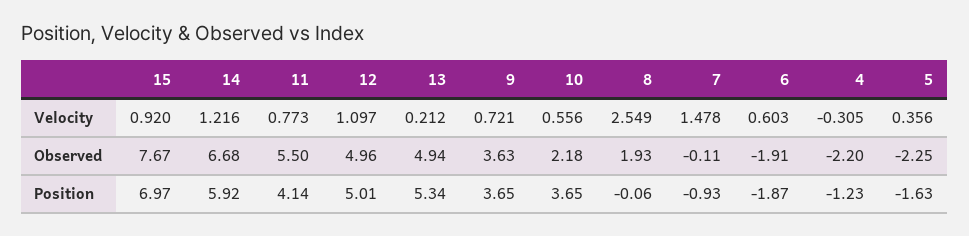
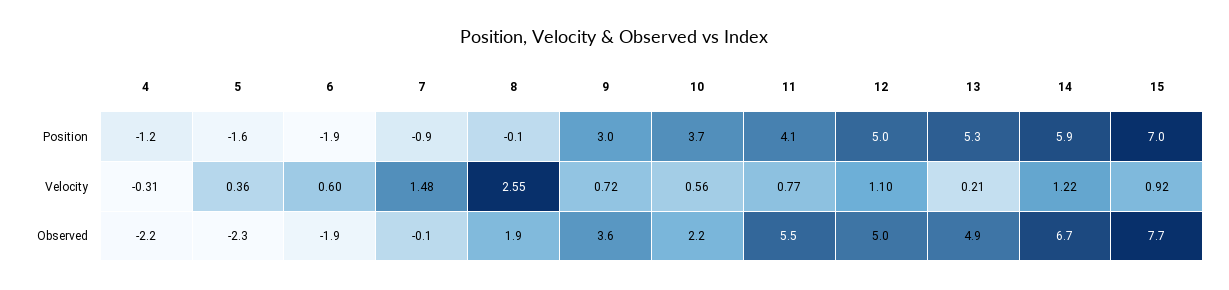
  {
    "15": {
      "Velocity": 0.92,
      "Observed": 7.67,
      "Position": 6.97
    },
    "14": {
      "Velocity": 1.216,
      "Observed": 6.68,
      "Position": 5.92
    },
    "11": {
      "Velocity": 0.773,
      "Observed": 5.5,
      "Position": 4.14
    },
    "12": {
      "Velocity": 1.097,
      "Observed": 4.96,
      "Position": 5.01
    },
    "13": {
      "Velocity": 0.212,
      "Observed": 4.94,
      "Position": 5.34
    },
    "9": {
      "Velocity": 0.721,
      "Observed": 3.63,
-     "Position": 3.65
+     "Position": 3
    },
    "10": {
      "Velocity": 0.556,
      "Observed": 2.18,
      "Position": 3.65
    },
    "8": {
      "Velocity": 2.549,
      "Observed": 1.93,
      "Position": -0.06
    },
    "7": {
      "Velocity": 1.478,
      "Observed": -0.11,
      "Position": -0.93
    },
    "6": {
      "Velocity": 0.603,
      "Observed": -1.91,
      "Position": -1.87
    },
    "4": {
      "Velocity": -0.305,
      "Observed": -2.2,
      "Position": -1.23
    },
    "5": {
      "Velocity": 0.356,
      "Observed": -2.25,
      "Position": -1.63
    }
  }

